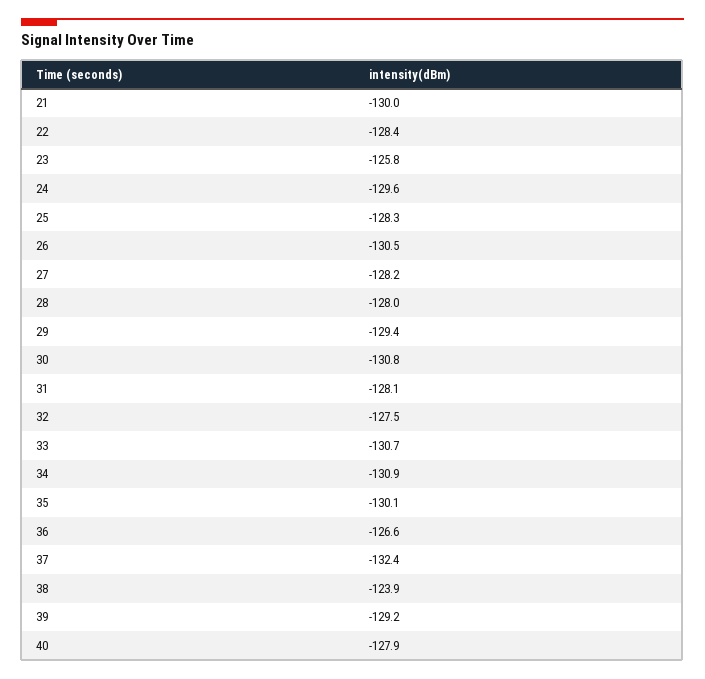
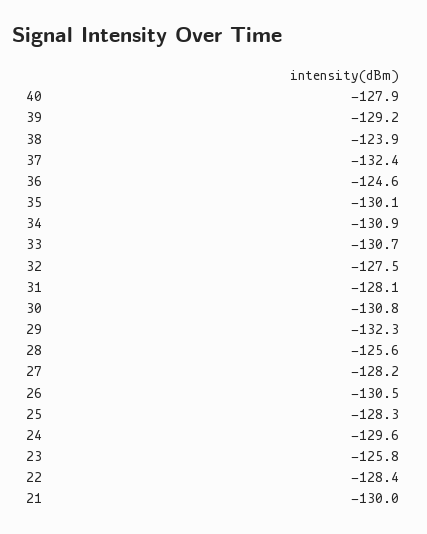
  {
    "21": -130,
    "22": -128.4,
    "23": -125.8,
    "24": -129.6,
    "25": -128.3,
    "26": -130.5,
    "27": -128.2,
-   "28": -128,
+   "28": -125.6,
-   "29": -129.4,
+   "29": -132.3,
    "30": -130.8,
    "31": -128.1,
    "32": -127.5,
    "33": -130.7,
    "34": -130.9,
    "35": -130.1,
-   "36": -126.6,
+   "36": -124.6,
    "37": -132.4,
    "38": -123.9,
    "39": -129.2,
    "40": -127.9
  }

